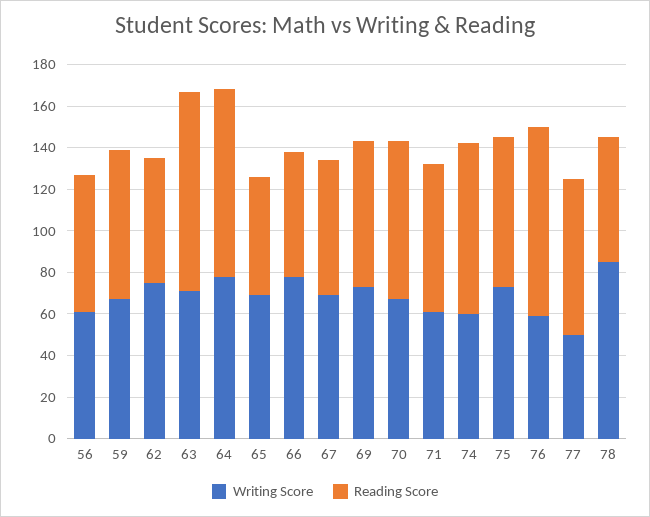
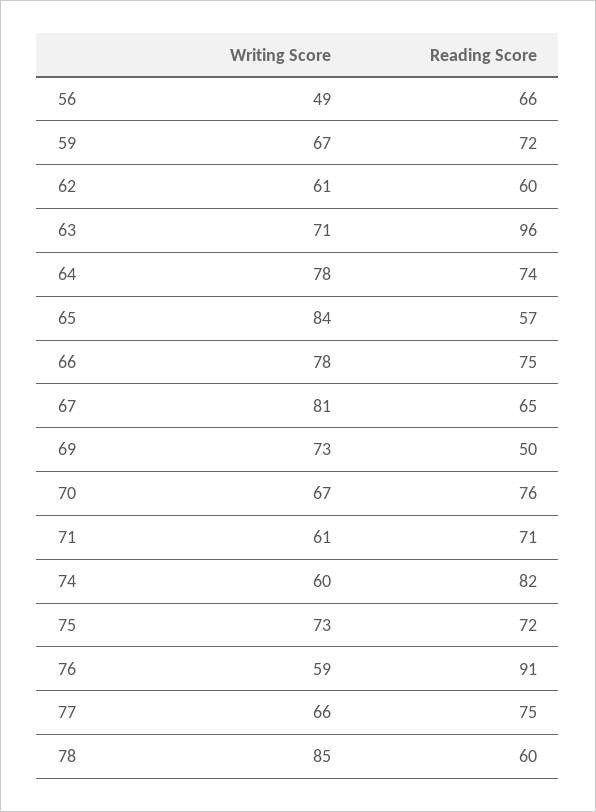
  {
    "Writing Score": {
-     "56": 60,
+     "56": 49,
      "59": 67,
-     "62": 75,
+     "62": 61,
      "63": 71,
      "64": 78,
-     "65": 70,
+     "65": 84,
      "66": 78,
-     "67": 70,
+     "67": 81,
      "69": 73,
      "70": 67,
      "71": 61,
      "74": 60,
      "75": 73,
      "76": 59,
-     "77": 50,
+     "77": 66,
      "78": 85
    },
    "Reading Score": {
      "56": 66,
      "59": 72,
      "62": 60,
      "63": 96,
-     "64": 90,
+     "64": 74,
      "65": 57,
-     "66": 60,
+     "66": 75,
      "67": 65,
-     "69": 70,
+     "69": 50,
      "70": 76,
      "71": 71,
      "74": 82,
      "75": 72,
      "76": 91,
      "77": 75,
      "78": 60
    }
  }

